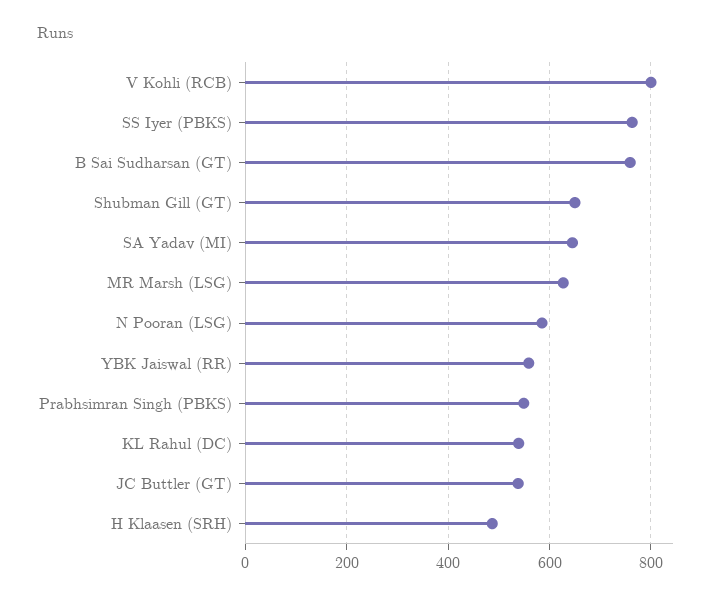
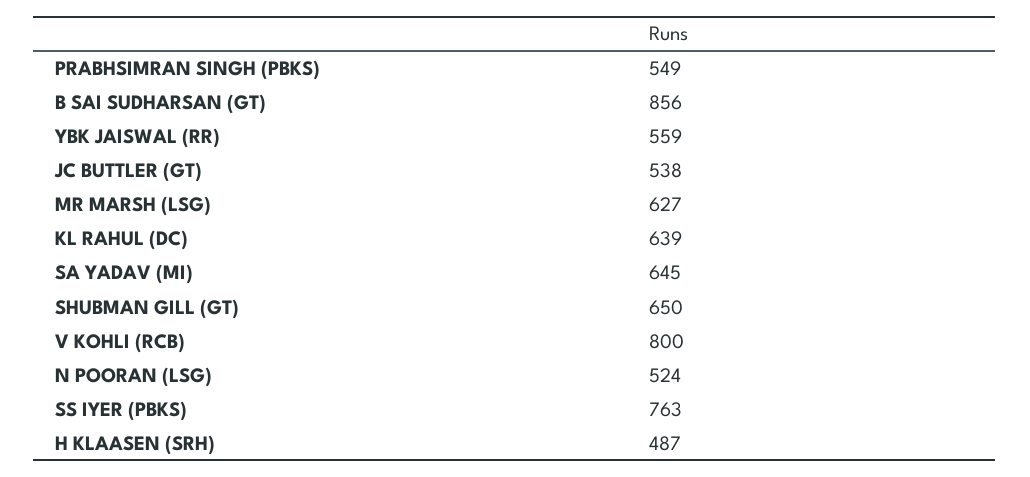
  {
    "V Kohli (RCB)": 800,
    "SS Iyer (PBKS)": 763,
-   "B Sai Sudharsan (GT)": 760,
+   "B Sai Sudharsan (GT)": 856,
    "Shubman Gill (GT)": 650,
    "SA Yadav (MI)": 645,
    "MR Marsh (LSG)": 627,
-   "N Pooran (LSG)": 580,
+   "N Pooran (LSG)": 524,
    "YBK Jaiswal (RR)": 559,
    "Prabhsimran Singh (PBKS)": 549,
-   "KL Rahul (DC)": 540,
+   "KL Rahul (DC)": 639,
    "JC Buttler (GT)": 538,
    "H Klaasen (SRH)": 487
  }

